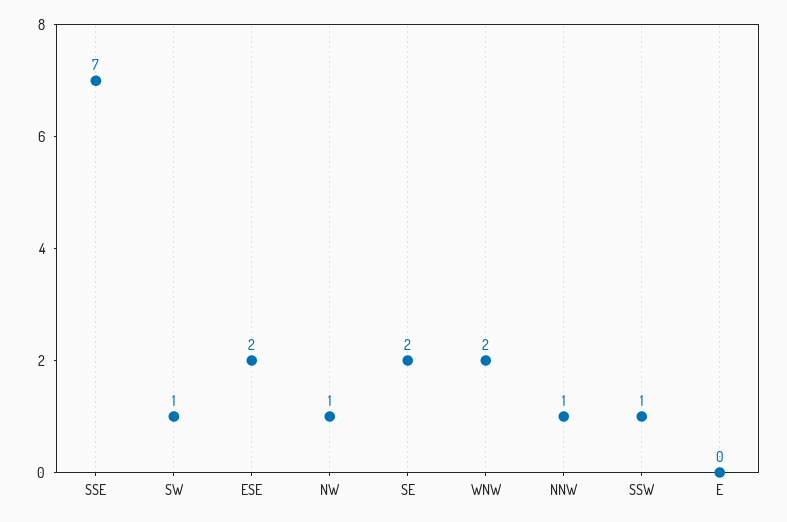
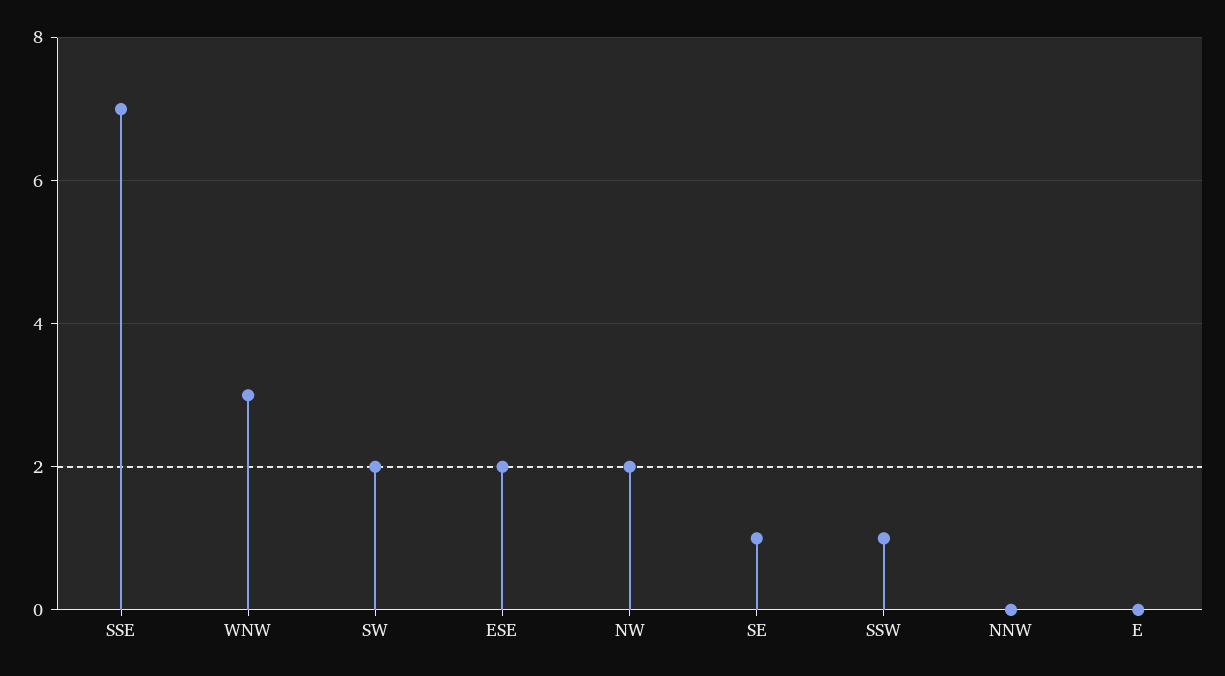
  {
    "SSE": 7,
-   "SW": 1,
+   "SW": 2,
    "ESE": 2,
-   "NW": 1,
+   "NW": 2,
-   "SE": 2,
+   "SE": 1,
-   "WNW": 2,
+   "WNW": 3,
-   "NNW": 1,
+   "NNW": 0,
    "SSW": 1,
    "E": 0
  }

